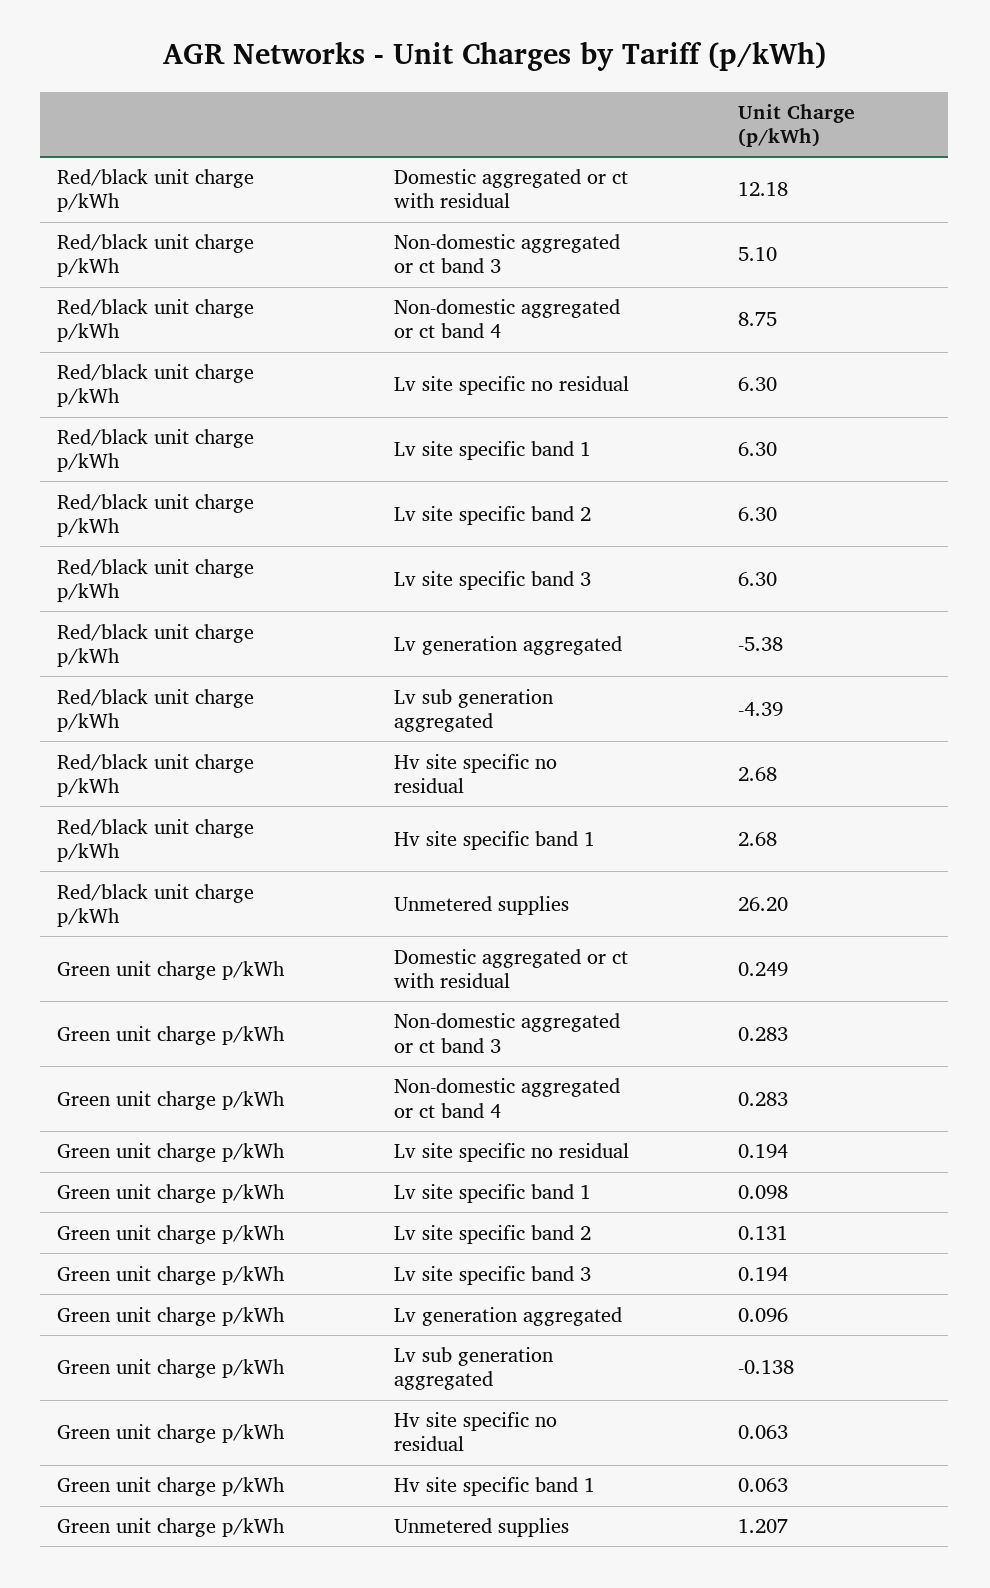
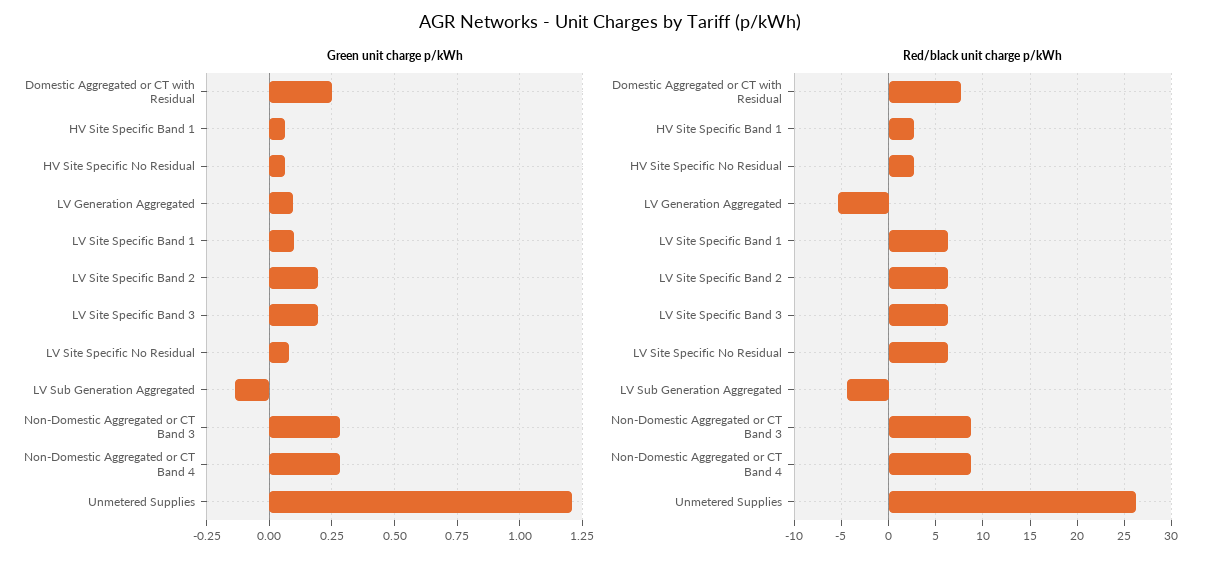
  {
    "Red/black unit charge p/kWh": {
-     "Domestic aggregated or ct with residual": 12.18,
+     "Domestic aggregated or ct with residual": 8,
-     "Non-domestic aggregated or ct band 3": 5.1,
+     "Non-domestic aggregated or ct band 3": 9,
      "Non-domestic aggregated or ct band 4": 8.75,
      "Lv site specific no residual": 6.3,
      "Lv site specific band 1": 6.3,
      "Lv site specific band 2": 6.3,
      "Lv site specific band 3": 6.3,
      "Lv generation aggregated": -5.38,
      "Lv sub generation aggregated": -4.39,
      "Hv site specific no residual": 2.68,
      "Hv site specific band 1": 2.68,
      "Unmetered supplies": 26.2
    },
    "Green unit charge p/kWh": {
      "Domestic aggregated or ct with residual": 0.249,
      "Non-domestic aggregated or ct band 3": 0.283,
      "Non-domestic aggregated or ct band 4": 0.283,
-     "Lv site specific no residual": 0.194,
+     "Lv site specific no residual": 0.075,
      "Lv site specific band 1": 0.098,
-     "Lv site specific band 2": 0.131,
+     "Lv site specific band 2": 0.2,
      "Lv site specific band 3": 0.194,
      "Lv generation aggregated": 0.096,
      "Lv sub generation aggregated": -0.138,
      "Hv site specific no residual": 0.063,
      "Hv site specific band 1": 0.063,
      "Unmetered supplies": 1.207
    }
  }

